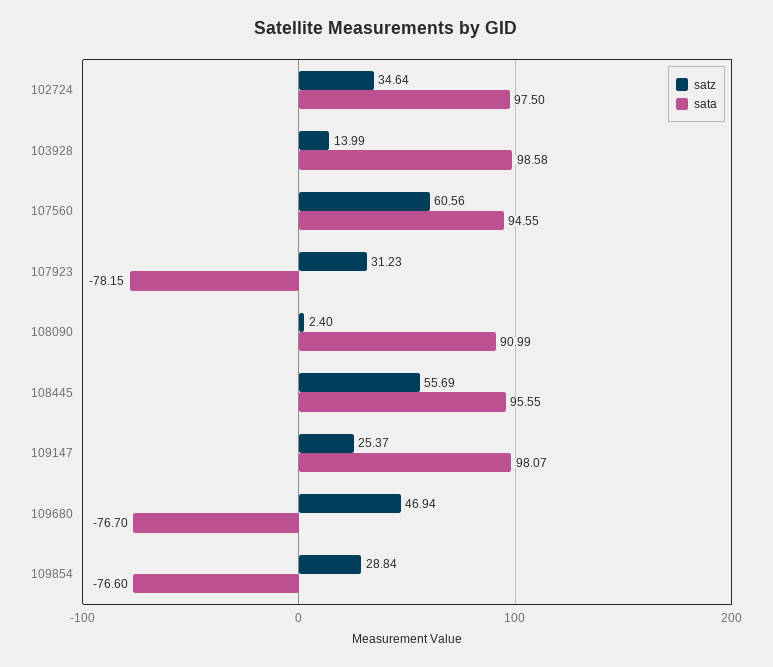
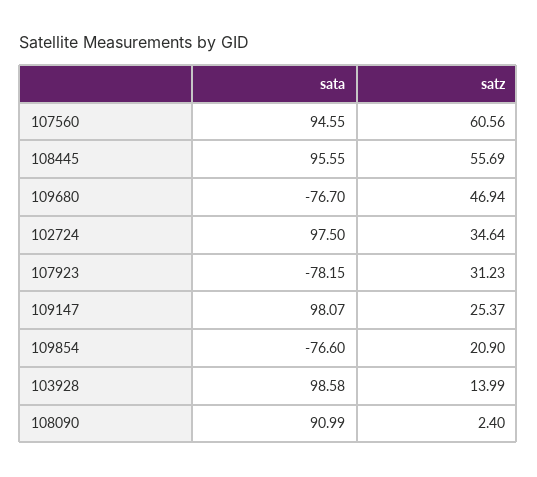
  {
    "satz": {
      "102724": 34.64,
      "103928": 13.99,
      "107560": 60.56,
      "107923": 31.23,
      "108090": 2.4,
      "108445": 55.69,
      "109147": 25.37,
      "109680": 46.94,
-     "109854": 28.84
+     "109854": 20.9
    },
    "sata": {
      "102724": 97.5,
      "103928": 98.58,
      "107560": 94.55,
      "107923": -78.15,
      "108090": 90.99,
      "108445": 95.55,
      "109147": 98.07,
      "109680": -76.7,
      "109854": -76.6
    }
  }

